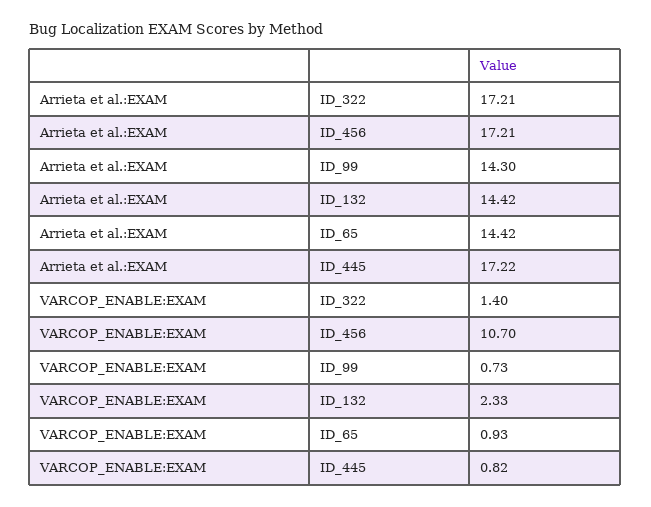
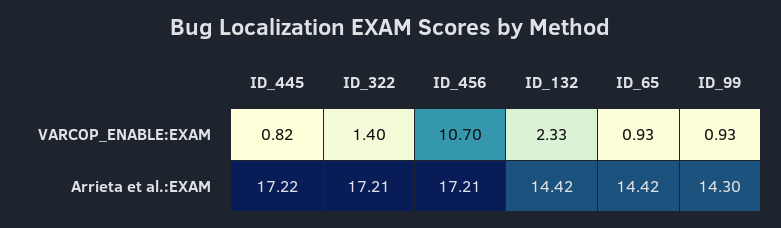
  {
    "Arrieta et al.:EXAM": {
      "ID_322": 17.21,
      "ID_456": 17.21,
      "ID_99": 14.3,
      "ID_132": 14.42,
      "ID_65": 14.42,
      "ID_445": 17.22
    },
    "VARCOP_ENABLE:EXAM": {
      "ID_322": 1.4,
      "ID_456": 10.7,
-     "ID_99": 0.73,
+     "ID_99": 0.93,
      "ID_132": 2.33,
      "ID_65": 0.93,
      "ID_445": 0.82
    }
  }

